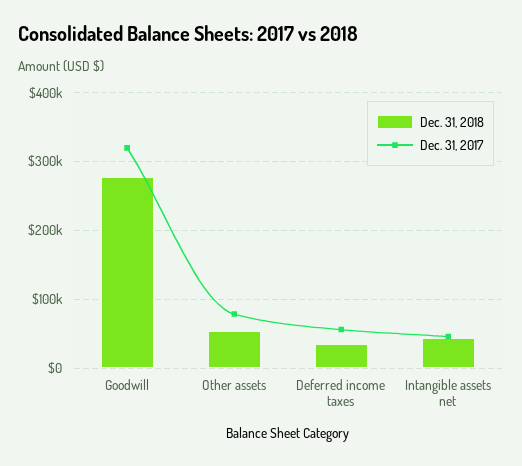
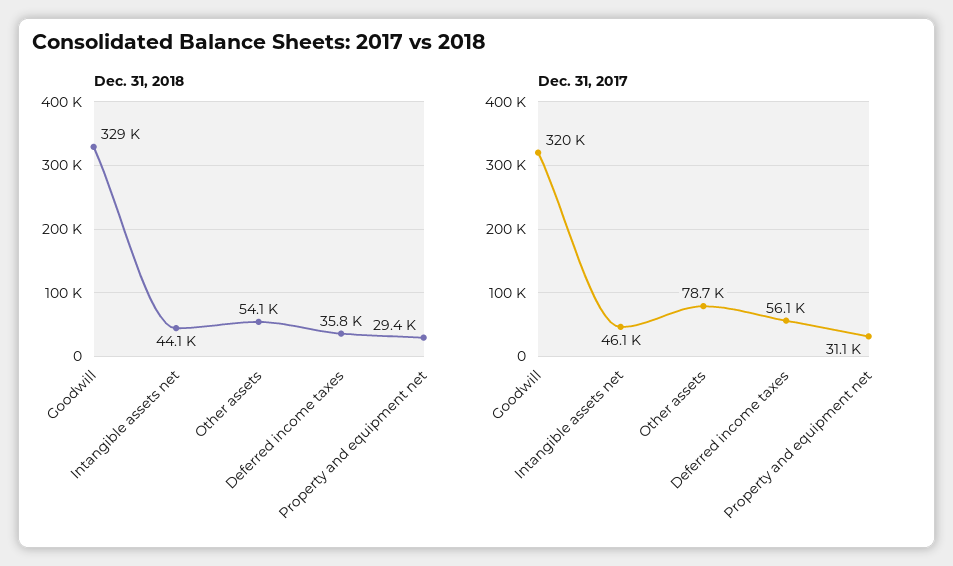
  {
    "Dec. 31, 2018": {
-     "Goodwill": 280000,
+     "Goodwill": 329000,
      "Other assets": 54100,
      "Deferred income taxes": 35800,
-     "Intangible assets net": 44100
+     "Intangible assets net": 44100,
+     "Property and equipment net": 29400
    },
    "Dec. 31, 2017": {
      "Goodwill": 320000,
      "Other assets": 78700,
      "Deferred income taxes": 56100,
-     "Intangible assets net": 46100
+     "Intangible assets net": 46100,
+     "Property and equipment net": 31100
    }
  }

